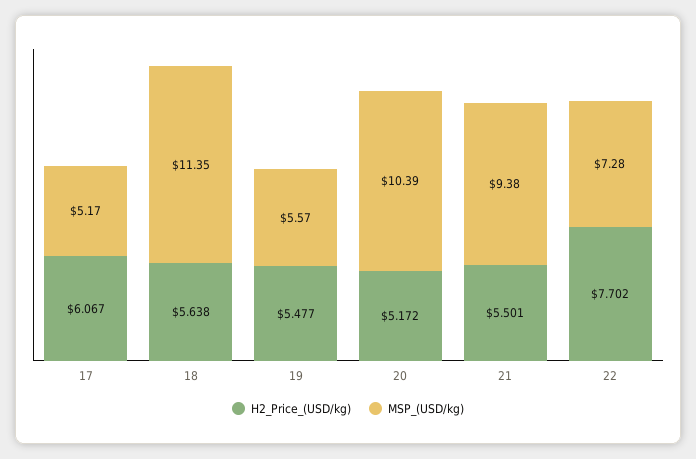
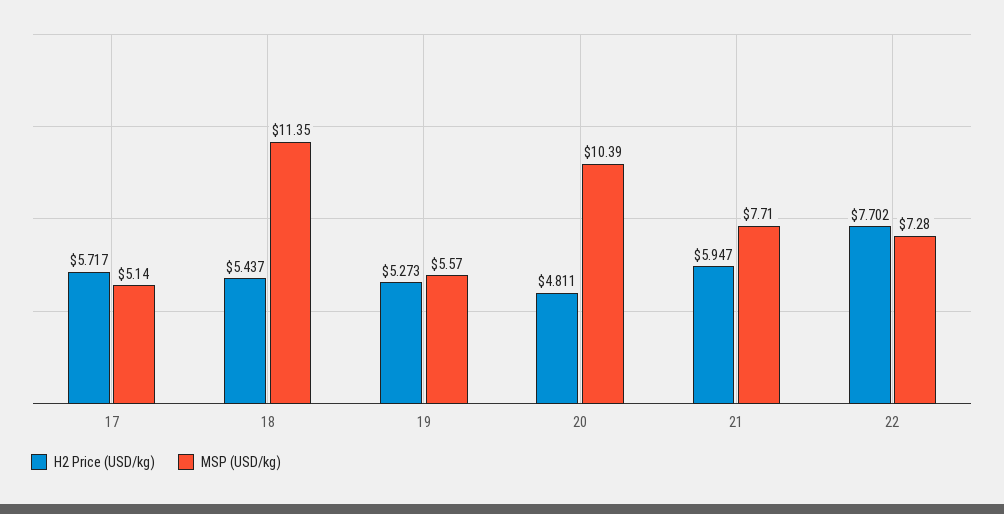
  {
    "H2_Price_(USD/kg)": {
-     "17": 6.067,
+     "17": 5.717,
-     "18": 5.638,
+     "18": 5.437,
-     "19": 5.477,
+     "19": 5.273,
-     "20": 5.172,
+     "20": 4.811,
-     "21": 5.501,
+     "21": 5.947,
      "22": 7.702
    },
    "MSP_(USD/kg)": {
-     "17": 5.17,
+     "17": 5.14,
      "18": 11.35,
      "19": 5.57,
      "20": 10.39,
-     "21": 9.38,
+     "21": 7.71,
      "22": 7.28
    }
  }

